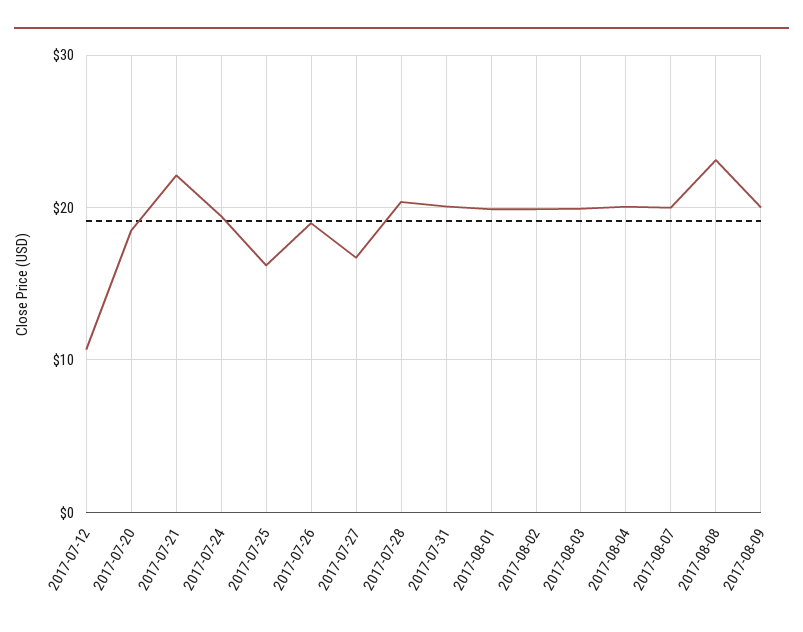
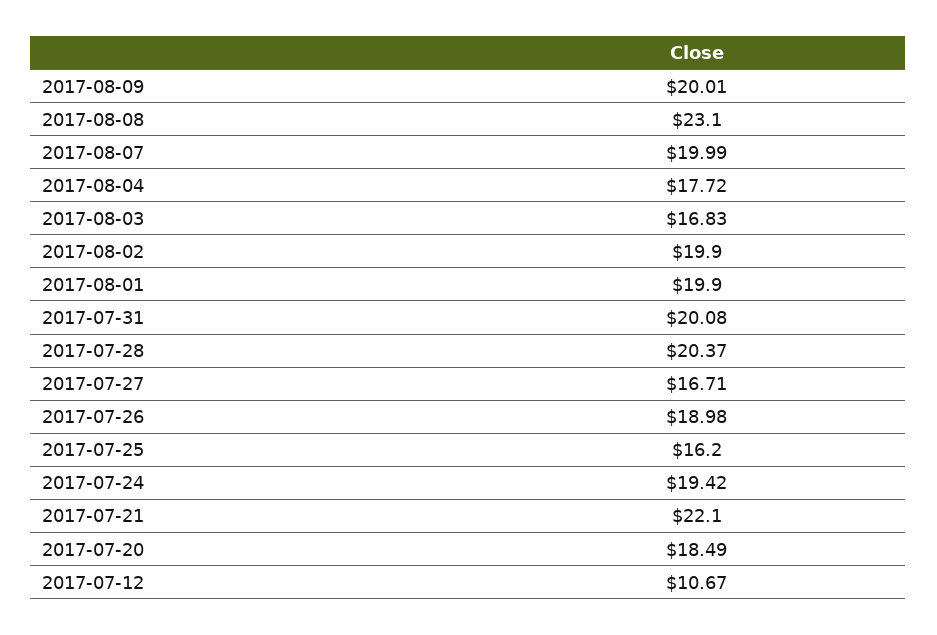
  {
    "2017-07-12": 10.67,
    "2017-07-20": 18.49,
    "2017-07-21": 22.1,
    "2017-07-24": 19.42,
    "2017-07-25": 16.2,
    "2017-07-26": 18.98,
    "2017-07-27": 16.71,
    "2017-07-28": 20.37,
    "2017-07-31": 20.08,
    "2017-08-01": 19.9,
    "2017-08-02": 19.9,
-   "2017-08-03": 20,
+   "2017-08-03": 16.83,
-   "2017-08-04": 20,
+   "2017-08-04": 17.72,
    "2017-08-07": 19.99,
    "2017-08-08": 23.1,
    "2017-08-09": 20.01
  }

